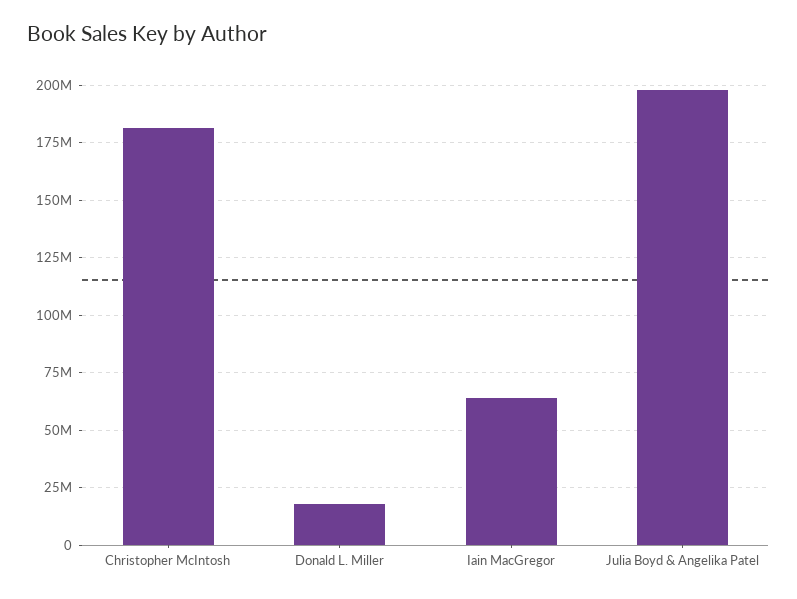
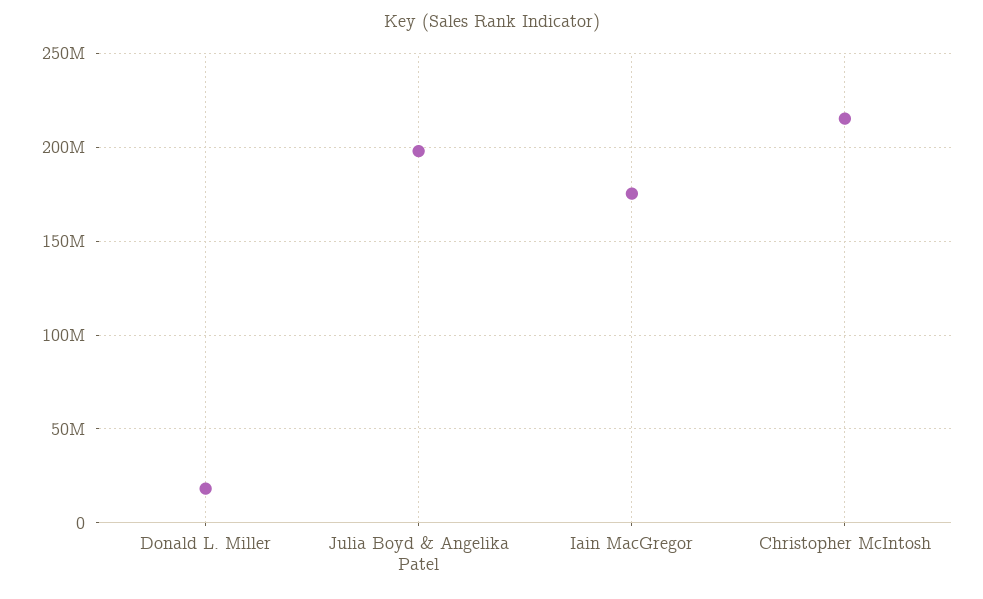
  {
-   "Christopher McIntosh": 180000000,
+   "Christopher McIntosh": 215000000,
    "Donald L. Miller": 20000000,
-   "Iain MacGregor": 65000000,
+   "Iain MacGregor": 175000000,
    "Julia Boyd & Angelika Patel": 200000000
  }

